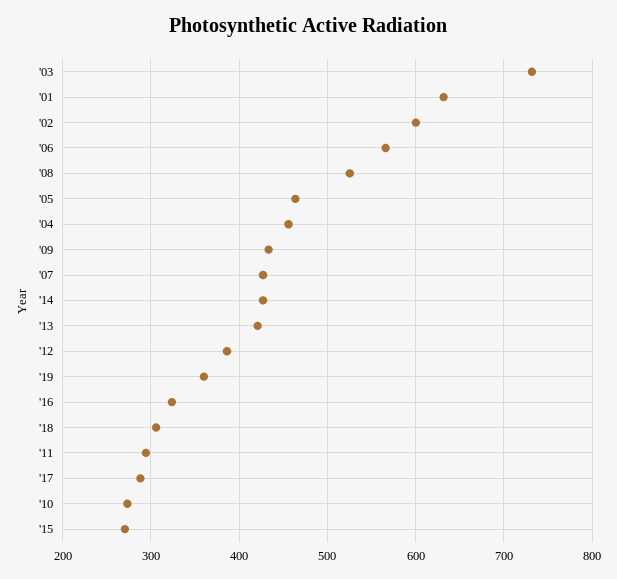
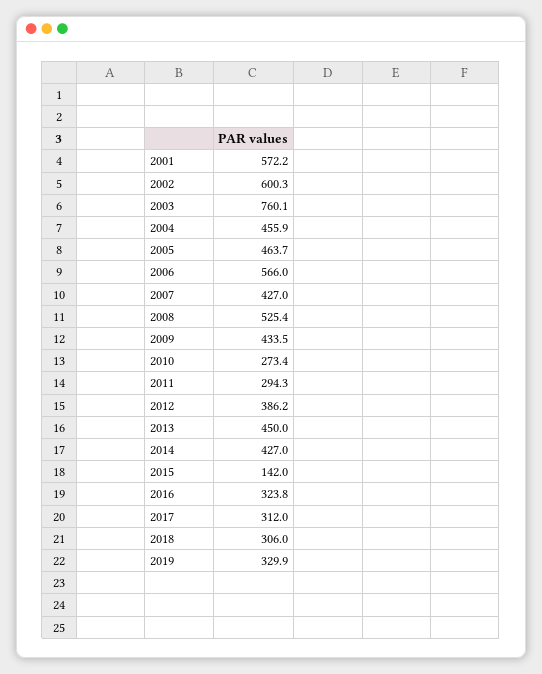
  {
-   "'03": 730,
+   "'03": 760.1,
-   "'01": 630,
+   "'01": 572.2,
    "'02": 600.3,
    "'06": 566,
    "'08": 525.4,
    "'05": 463.7,
    "'04": 455.9,
    "'09": 433.5,
    "'07": 427,
    "'14": 427,
-   "'13": 420,
+   "'13": 450,
    "'12": 386.2,
-   "'19": 360,
+   "'19": 329.9,
    "'16": 323.8,
    "'18": 306,
    "'11": 294.3,
-   "'17": 290,
+   "'17": 312,
    "'10": 273.4,
-   "'15": 270
+   "'15": 142
  }

